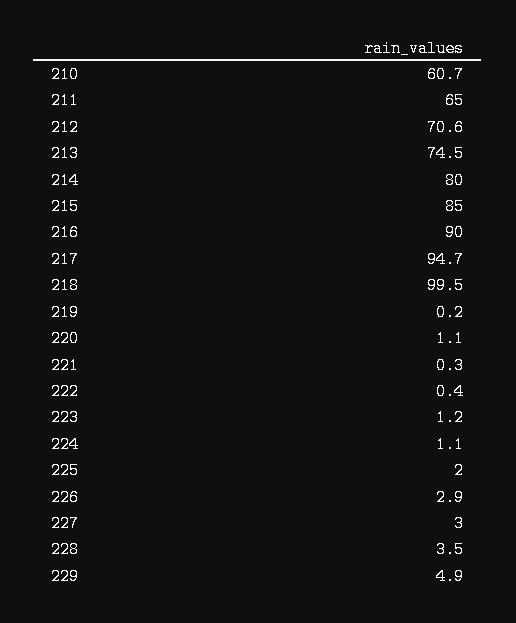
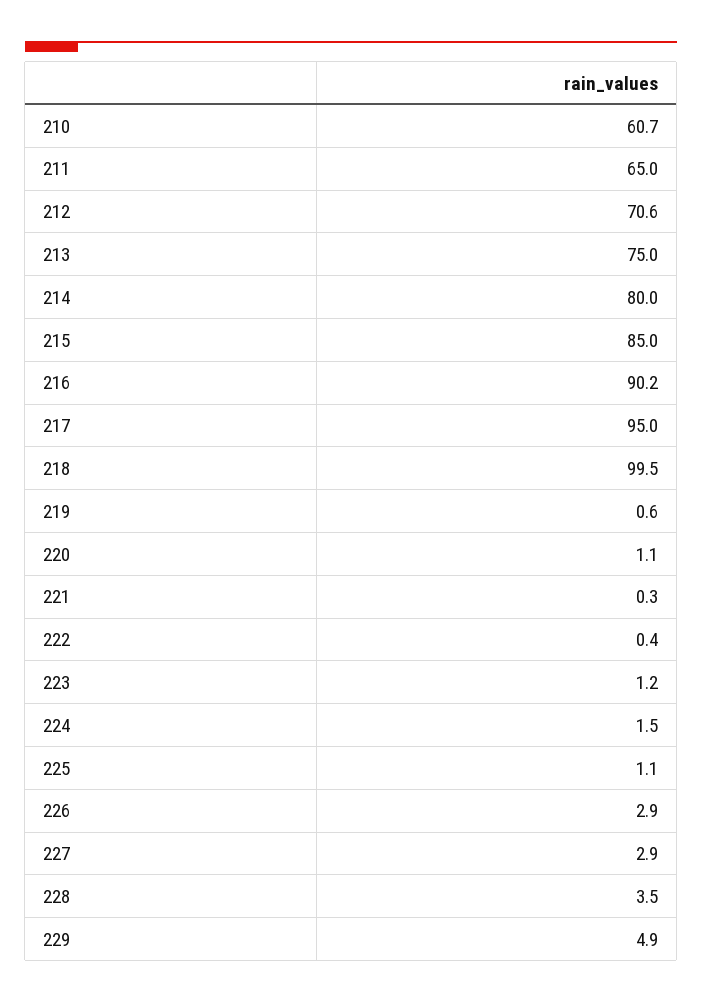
  {
    "210": 60.7,
    "211": 65,
    "212": 70.6,
-   "213": 74.5,
+   "213": 75,
    "214": 80,
    "215": 85,
-   "216": 90,
+   "216": 90.2,
-   "217": 94.7,
+   "217": 95,
    "218": 99.5,
-   "219": 0.2,
+   "219": 0.6,
    "220": 1.1,
    "221": 0.3,
    "222": 0.4,
    "223": 1.2,
-   "224": 1.1,
+   "224": 1.5,
-   "225": 2,
+   "225": 1.1,
    "226": 2.9,
-   "227": 3,
+   "227": 2.9,
    "228": 3.5,
    "229": 4.9
  }

